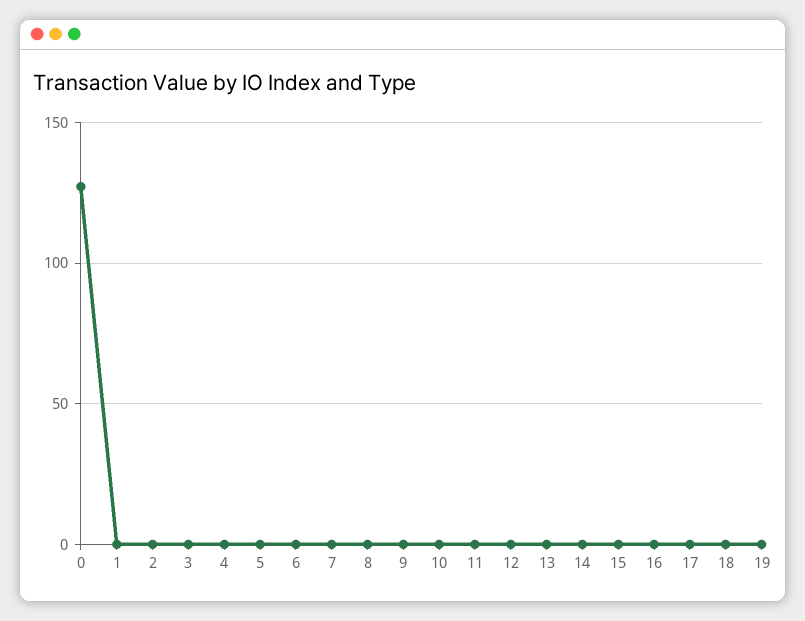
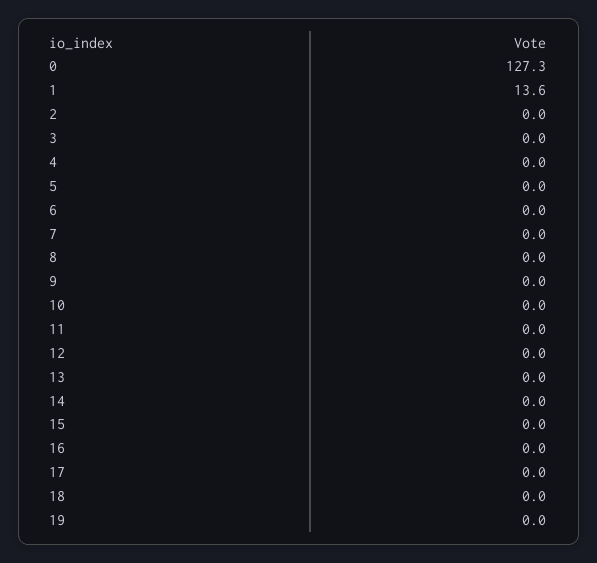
  {
    "0": 127.3,
-   "1": 0,
+   "1": 13.6,
    "2": 0,
    "3": 0,
    "4": 0,
    "5": 0,
    "6": 0,
    "7": 0,
    "8": 0,
    "9": 0,
    "10": 0,
    "11": 0,
    "12": 0,
    "13": 0,
    "14": 0,
    "15": 0,
    "16": 0,
    "17": 0,
    "18": 0,
    "19": 0
  }

